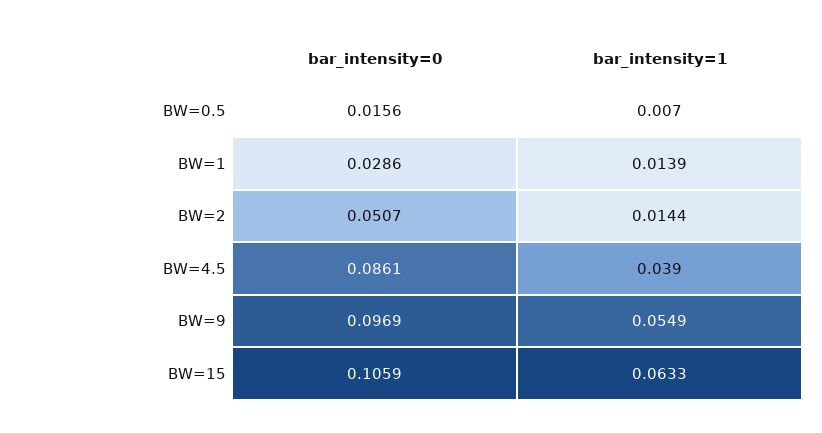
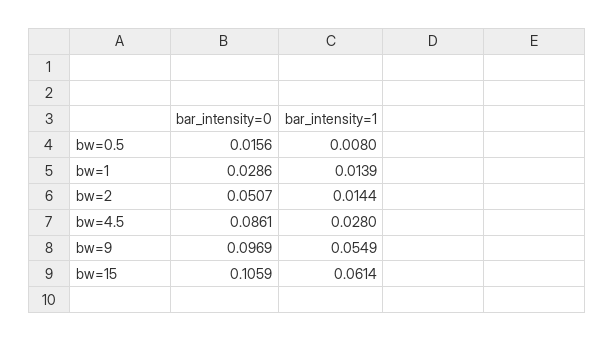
  {
    "bar_intensity=0": {
      "BW=0.5": 0.0156,
      "BW=1": 0.0286,
      "BW=2": 0.0507,
      "BW=4.5": 0.0861,
      "BW=9": 0.0969,
      "BW=15": 0.1059
    },
    "bar_intensity=1": {
-     "BW=0.5": 0.007,
+     "BW=0.5": 0.008,
      "BW=1": 0.0139,
      "BW=2": 0.0144,
-     "BW=4.5": 0.039,
+     "BW=4.5": 0.028,
      "BW=9": 0.0549,
-     "BW=15": 0.0633
+     "BW=15": 0.0614
    }
  }

